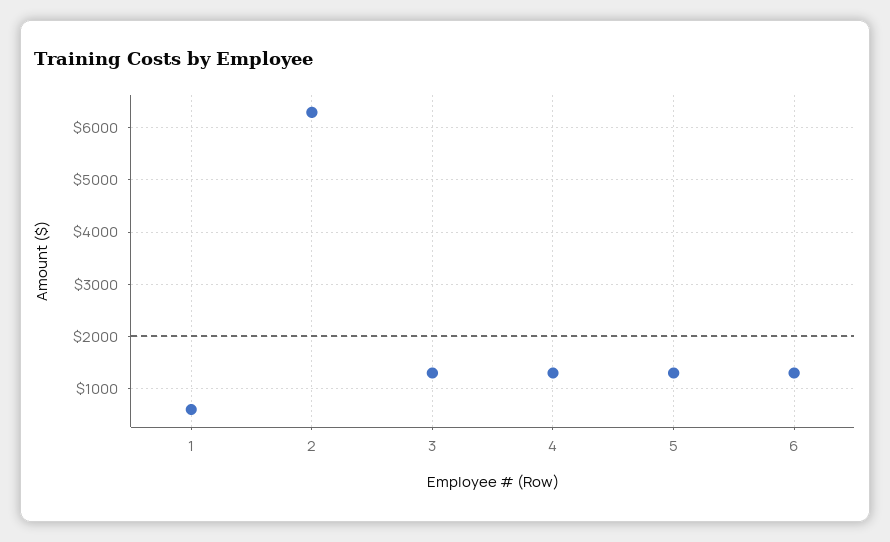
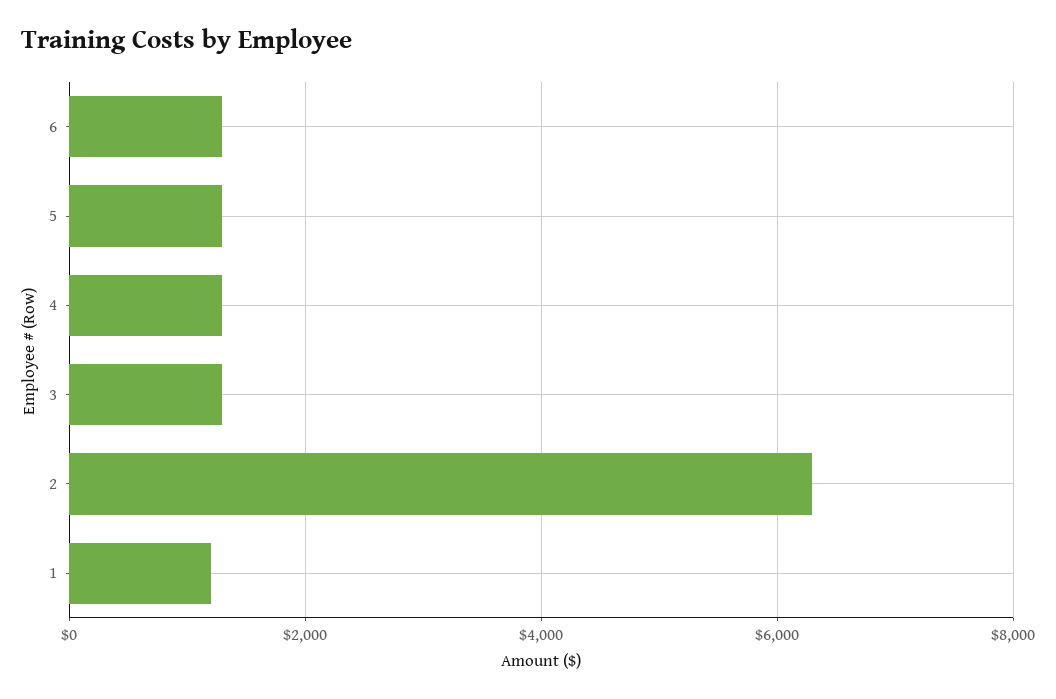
  {
-   "1": 600,
+   "1": 1200,
    "2": 6200,
    "3": 1200,
    "4": 1200,
    "5": 1200,
    "6": 1200
  }

